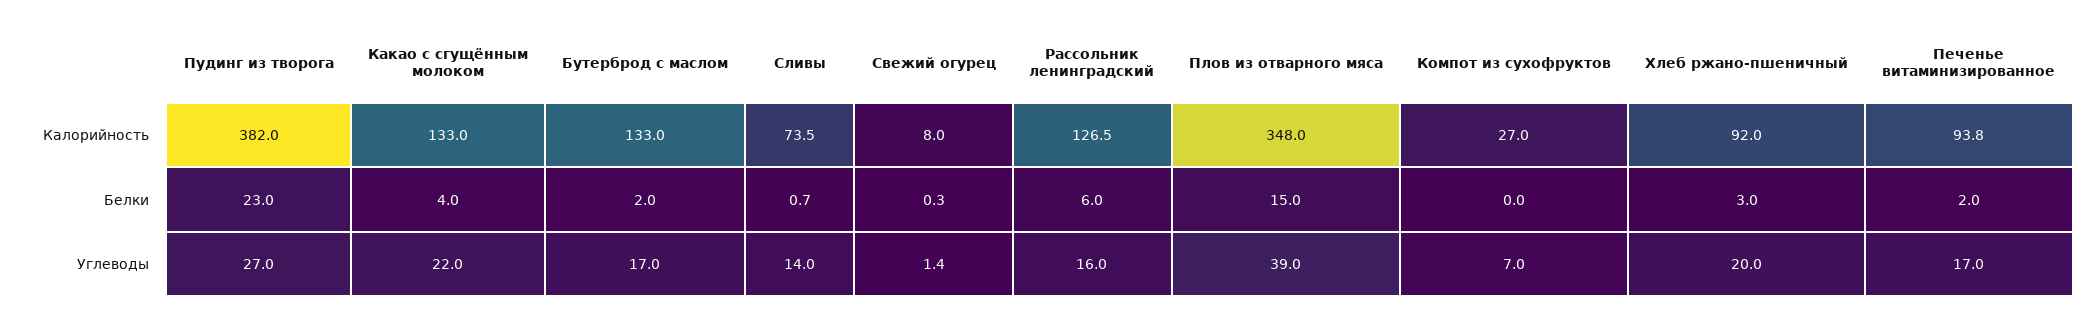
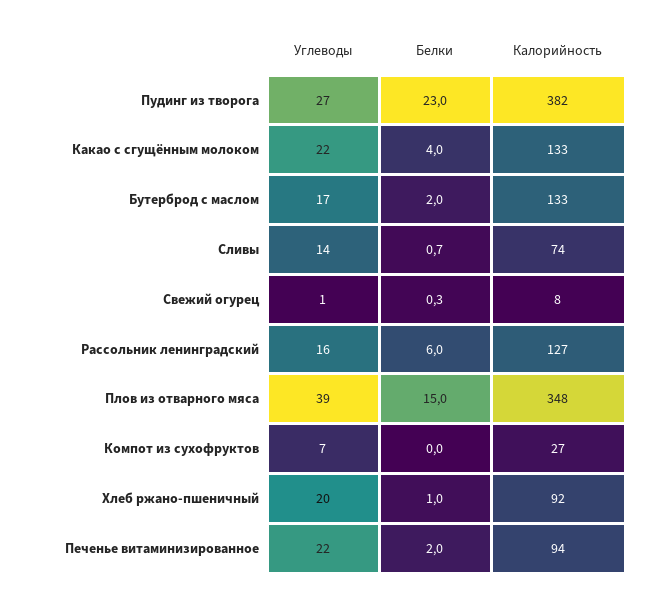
  {
    "Пудинг из творога": {
      "Калорийность": 382,
      "Белки": 23,
      "Углеводы": 27
    },
    "Какао с сгущённым молоком": {
      "Калорийность": 133,
      "Белки": 4,
      "Углеводы": 22
    },
    "Бутерброд с маслом": {
      "Калорийность": 133,
      "Белки": 2,
      "Углеводы": 17
    },
    "Сливы": {
      "Калорийность": 73.5,
      "Белки": 0.7,
      "Углеводы": 14
    },
    "Свежий огурец": {
      "Калорийность": 8,
      "Белки": 0.3,
      "Углеводы": 1.4
    },
    "Рассольник ленинградский": {
      "Калорийность": 126.5,
      "Белки": 6,
      "Углеводы": 16
    },
    "Плов из отварного мяса": {
      "Калорийность": 348,
      "Белки": 15,
      "Углеводы": 39
    },
    "Компот из сухофруктов": {
      "Калорийность": 27,
      "Белки": 0,
      "Углеводы": 7
    },
    "Хлеб ржано-пшеничный": {
      "Калорийность": 92,
-     "Белки": 3,
+     "Белки": 1,
      "Углеводы": 20
    },
    "Печенье витаминизированное": {
      "Калорийность": 93.8,
      "Белки": 2,
-     "Углеводы": 17
+     "Углеводы": 22
    }
  }

